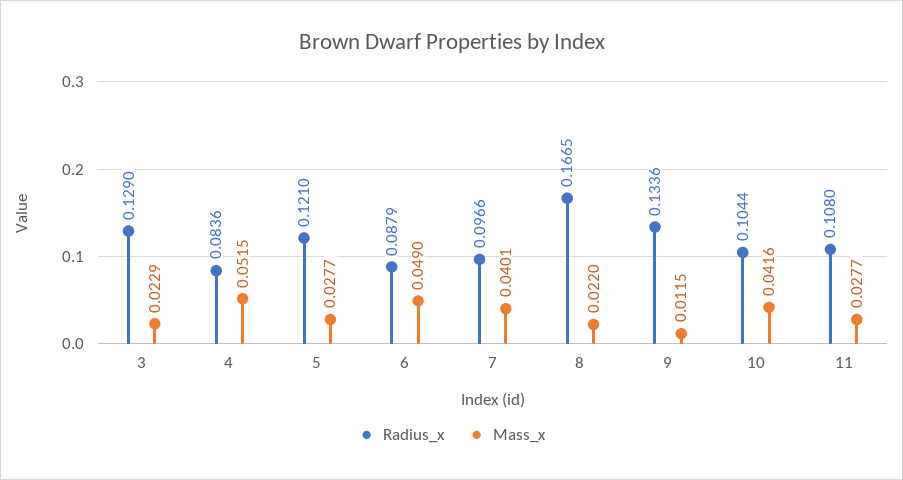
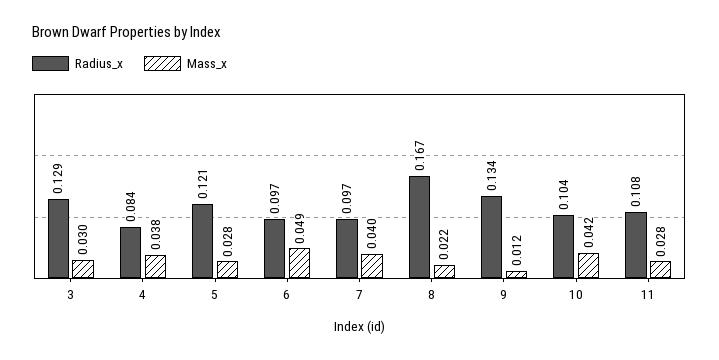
  {
    "Radius_x": {
      "3": 0.129,
      "4": 0.0836,
      "5": 0.121,
-     "6": 0.0879,
+     "6": 0.097,
      "7": 0.0966,
      "8": 0.1665,
      "9": 0.1336,
      "10": 0.1044,
      "11": 0.108
    },
    "Mass_x": {
-     "3": 0.0229,
+     "3": 0.03,
-     "4": 0.0515,
+     "4": 0.038,
      "5": 0.0277,
      "6": 0.049,
      "7": 0.0401,
      "8": 0.022,
      "9": 0.0115,
      "10": 0.0416,
      "11": 0.0277
    }
  }

